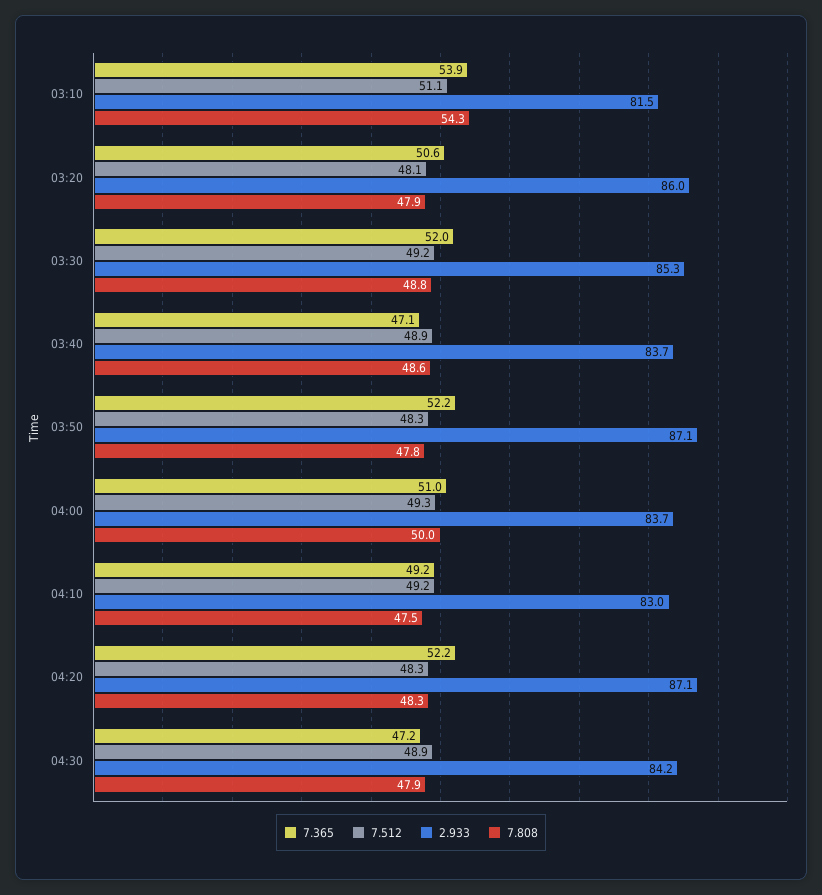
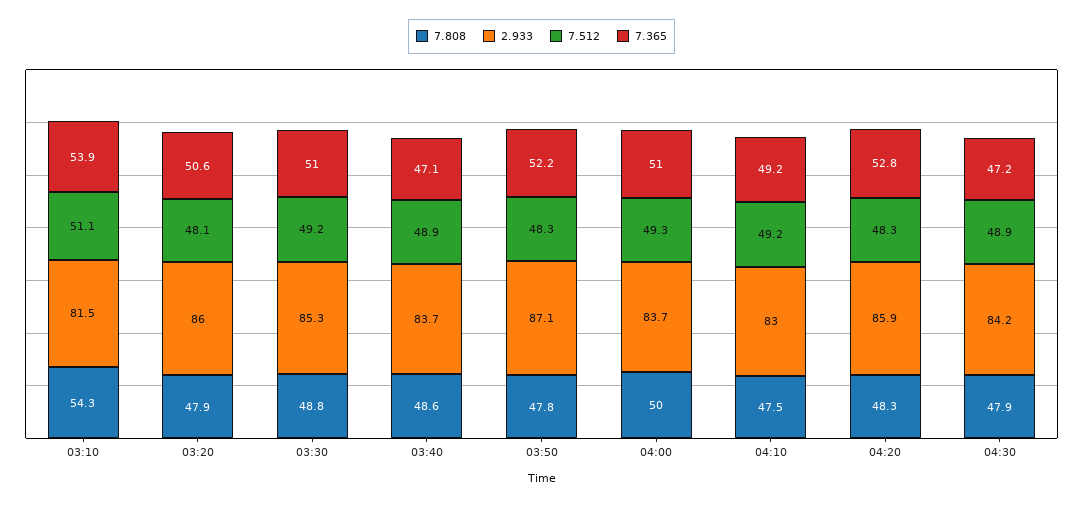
  {
    "7.365": {
      "03:10": 53.9,
      "03:20": 50.6,
-     "03:30": 52,
+     "03:30": 51,
      "03:40": 47.1,
      "03:50": 52.2,
      "04:00": 51,
      "04:10": 49.2,
-     "04:20": 52.2,
+     "04:20": 52.8,
      "04:30": 47.2
    },
    "7.512": {
      "03:10": 51.1,
      "03:20": 48.1,
      "03:30": 49.2,
      "03:40": 48.9,
      "03:50": 48.3,
      "04:00": 49.3,
      "04:10": 49.2,
      "04:20": 48.3,
      "04:30": 48.9
    },
    "2.933": {
      "03:10": 81.5,
      "03:20": 86,
      "03:30": 85.3,
      "03:40": 83.7,
      "03:50": 87.1,
      "04:00": 83.7,
      "04:10": 83,
-     "04:20": 87.1,
+     "04:20": 85.9,
      "04:30": 84.2
    },
    "7.808": {
      "03:10": 54.3,
      "03:20": 47.9,
      "03:30": 48.8,
      "03:40": 48.6,
      "03:50": 47.8,
      "04:00": 50,
      "04:10": 47.5,
      "04:20": 48.3,
      "04:30": 47.9
    }
  }

